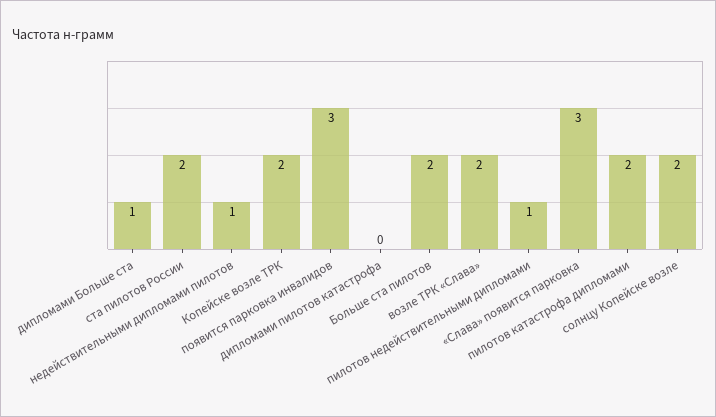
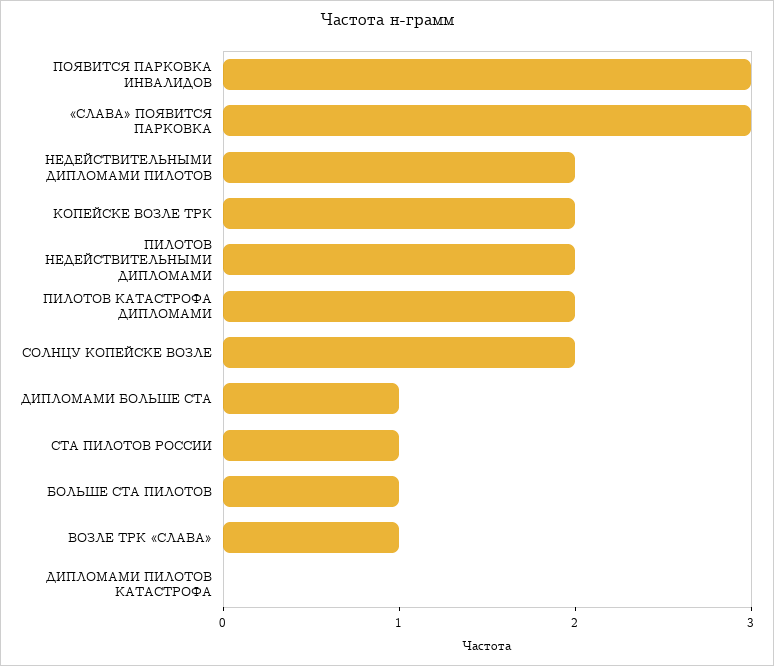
  {
    "дипломами Больше ста": 1,
-   "ста пилотов России": 2,
+   "ста пилотов России": 1,
-   "недействительными дипломами пилотов": 1,
+   "недействительными дипломами пилотов": 2,
    "Копейске возле ТРК": 2,
    "появится парковка инвалидов": 3,
    "дипломами пилотов катастрофа": 0,
-   "Больше ста пилотов": 2,
+   "Больше ста пилотов": 1,
-   "возле ТРК «Слава»": 2,
+   "возле ТРК «Слава»": 1,
-   "пилотов недействительными дипломами": 1,
+   "пилотов недействительными дипломами": 2,
    "«Слава» появится парковка": 3,
    "пилотов катастрофа дипломами": 2,
    "солнцу Копейске возле": 2
  }

